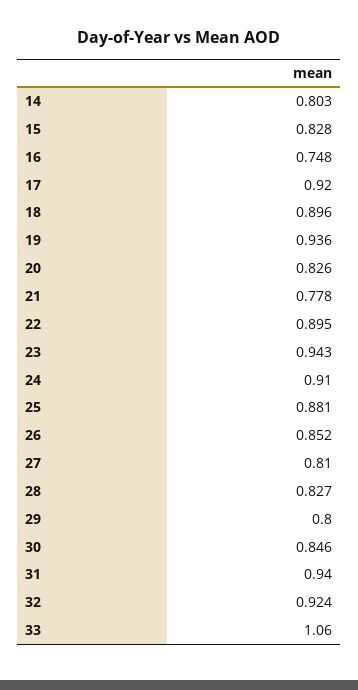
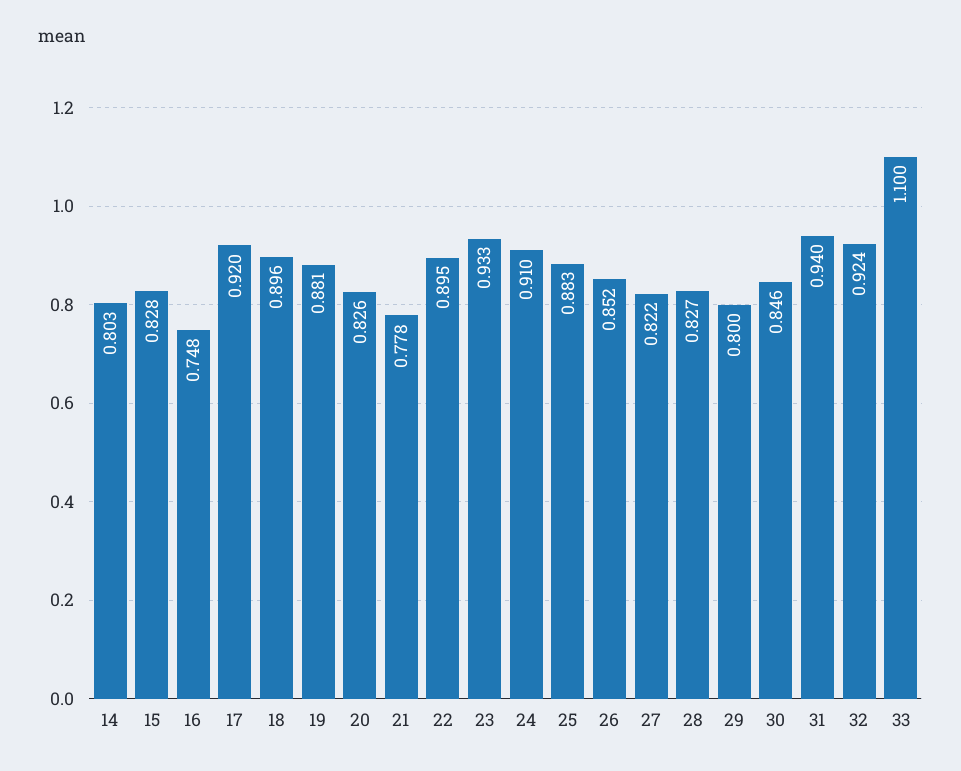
  {
    "14": 0.803,
    "15": 0.828,
    "16": 0.748,
    "17": 0.92,
    "18": 0.896,
-   "19": 0.936,
+   "19": 0.881,
    "20": 0.826,
    "21": 0.778,
    "22": 0.895,
-   "23": 0.943,
+   "23": 0.933,
    "24": 0.91,
-   "25": 0.881,
+   "25": 0.883,
    "26": 0.852,
-   "27": 0.81,
+   "27": 0.822,
    "28": 0.827,
    "29": 0.8,
    "30": 0.846,
    "31": 0.94,
    "32": 0.924,
-   "33": 1.06
+   "33": 1.1
  }

